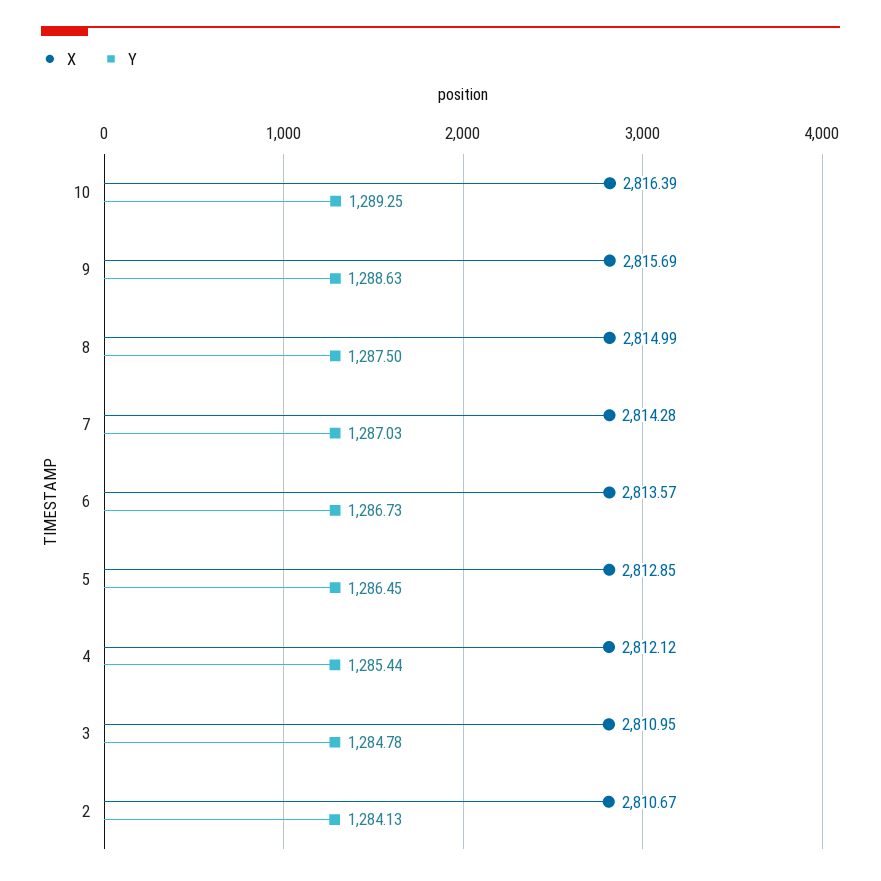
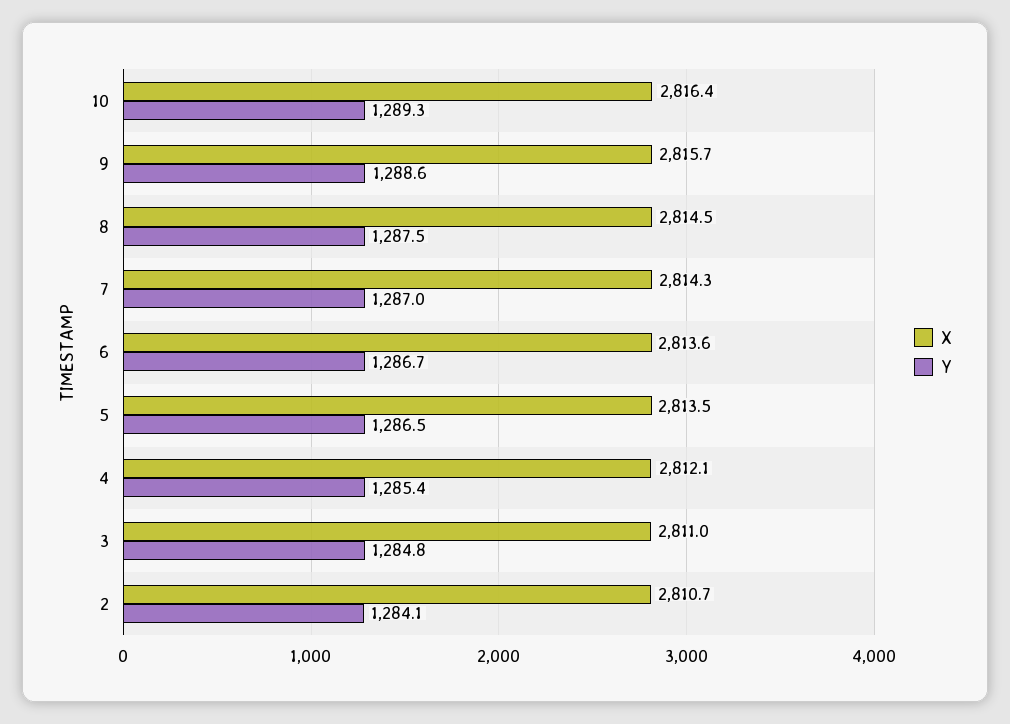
  {
    "X": {
      "10": 2816.39,
      "9": 2815.69,
-     "8": 2814.99,
+     "8": 2814.5,
      "7": 2814.28,
      "6": 2813.57,
-     "5": 2812.85,
+     "5": 2813.5,
      "4": 2812.12,
      "3": 2810.95,
      "2": 2810.67
    },
    "Y": {
      "10": 1289.25,
      "9": 1288.63,
      "8": 1287.5,
      "7": 1287.03,
      "6": 1286.73,
      "5": 1286.45,
      "4": 1285.44,
      "3": 1284.78,
      "2": 1284.13
    }
  }

